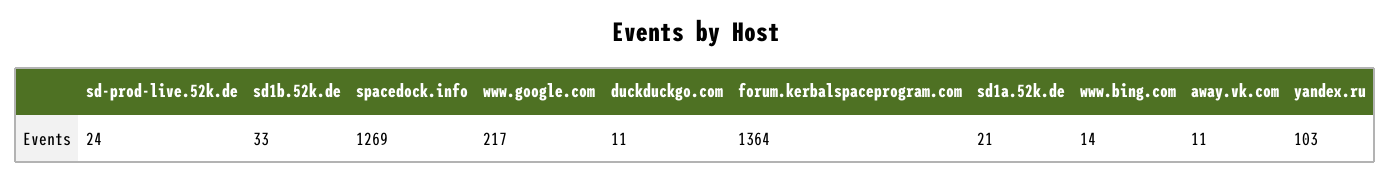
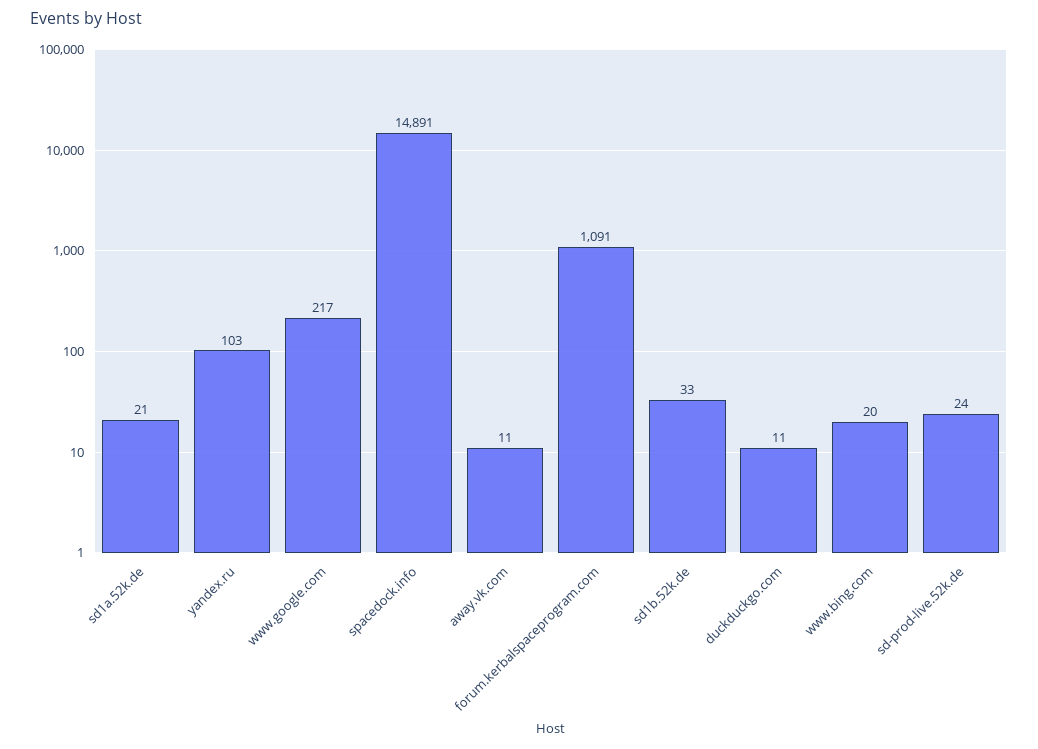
  {
    "sd-prod-live.52k.de": 24,
    "sd1b.52k.de": 33,
-   "spacedock.info": 1269,
+   "spacedock.info": 14891,
    "www.google.com": 217,
    "duckduckgo.com": 11,
-   "forum.kerbalspaceprogram.com": 1364,
+   "forum.kerbalspaceprogram.com": 1091,
    "sd1a.52k.de": 21,
-   "www.bing.com": 14,
+   "www.bing.com": 20,
    "away.vk.com": 11,
    "yandex.ru": 103
  }

